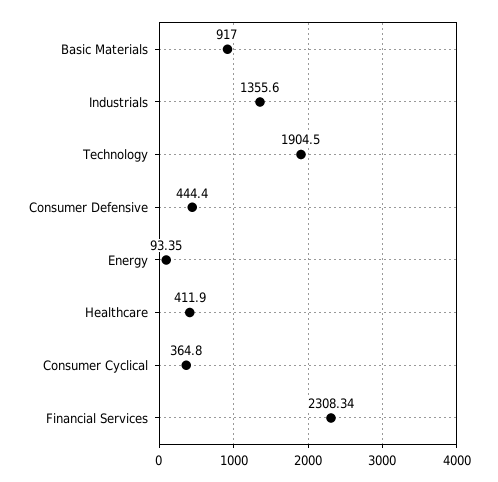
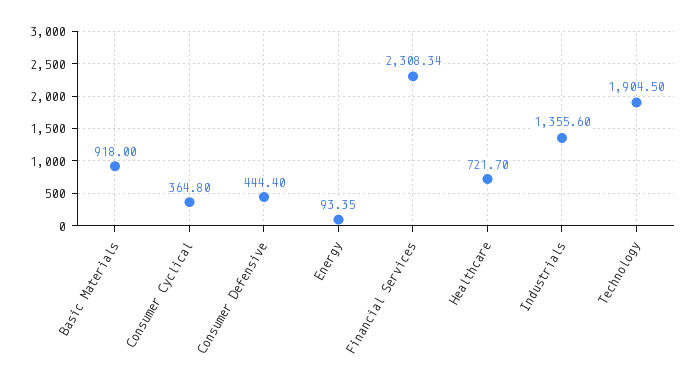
  {
-   "Basic Materials": 917,
+   "Basic Materials": 918,
    "Industrials": 1355.6,
    "Technology": 1904.5,
    "Consumer Defensive": 444.4,
    "Energy": 93.35,
-   "Healthcare": 411.9,
+   "Healthcare": 721.7,
    "Consumer Cyclical": 364.8,
    "Financial Services": 2308.34
  }

